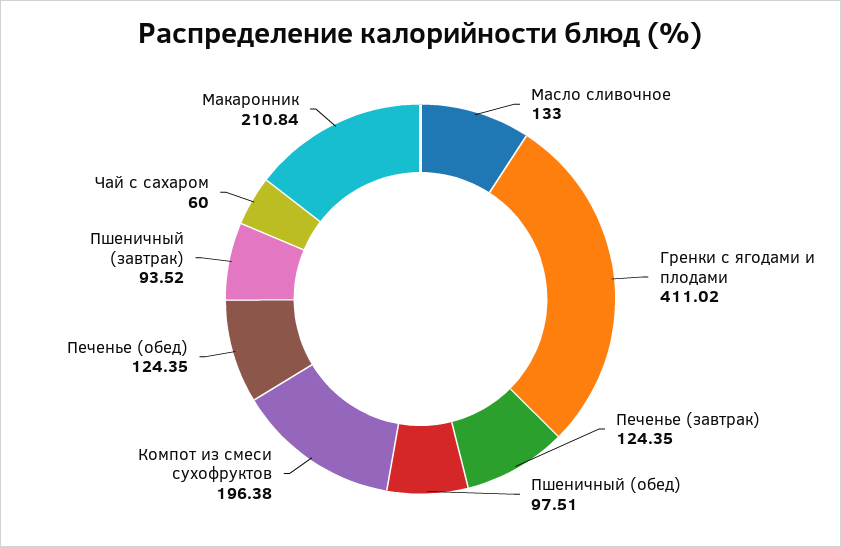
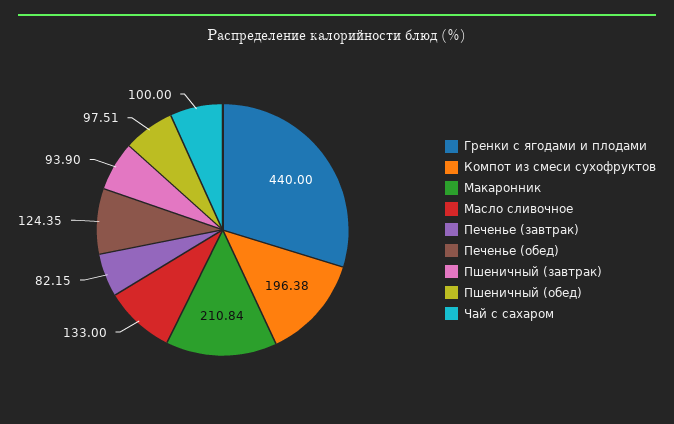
  {
    "Масло сливочное": 133,
-   "Гренки с ягодами и плодами": 411.02,
+   "Гренки с ягодами и плодами": 440,
-   "Печенье (завтрак)": 124.35,
+   "Печенье (завтрак)": 82.15,
    "Пшеничный (обед)": 97.51,
    "Компот из смеси сухофруктов": 196.38,
    "Печенье (обед)": 124.35,
-   "Пшеничный (завтрак)": 93.52,
+   "Пшеничный (завтрак)": 93.9,
-   "Чай с сахаром": 60,
+   "Чай с сахаром": 100,
    "Макаронник": 210.84
  }

